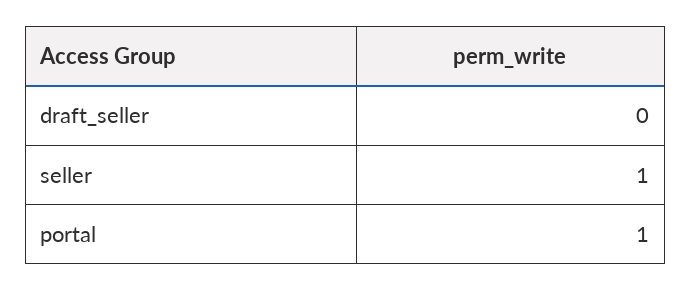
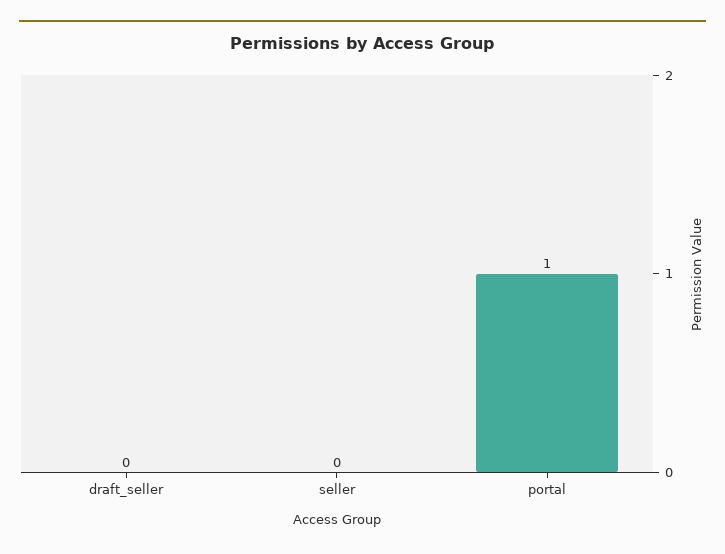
  {
    "draft_seller": 0,
-   "seller": 1,
+   "seller": 0,
    "portal": 1
  }

